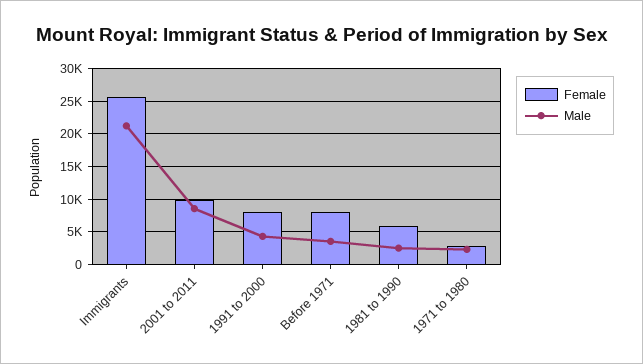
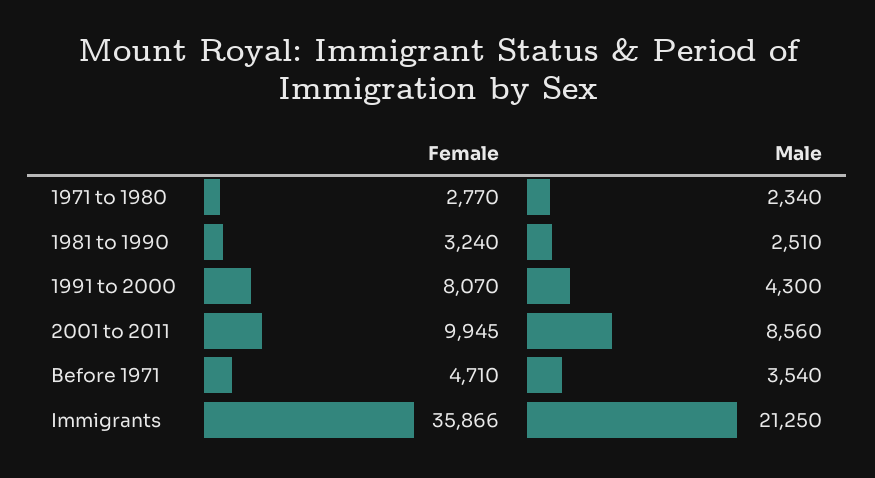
  {
    "Female": {
-     "Immigrants": 26000,
+     "Immigrants": 35866,
      "2001 to 2011": 9945,
      "1991 to 2000": 8070,
-     "Before 1971": 8000,
+     "Before 1971": 4710,
-     "1981 to 1990": 6000,
+     "1981 to 1990": 3240,
      "1971 to 1980": 2770
    },
    "Male": {
      "Immigrants": 21250,
      "2001 to 2011": 8560,
      "1991 to 2000": 4300,
      "Before 1971": 3540,
      "1981 to 1990": 2510,
      "1971 to 1980": 2340
    }
  }

